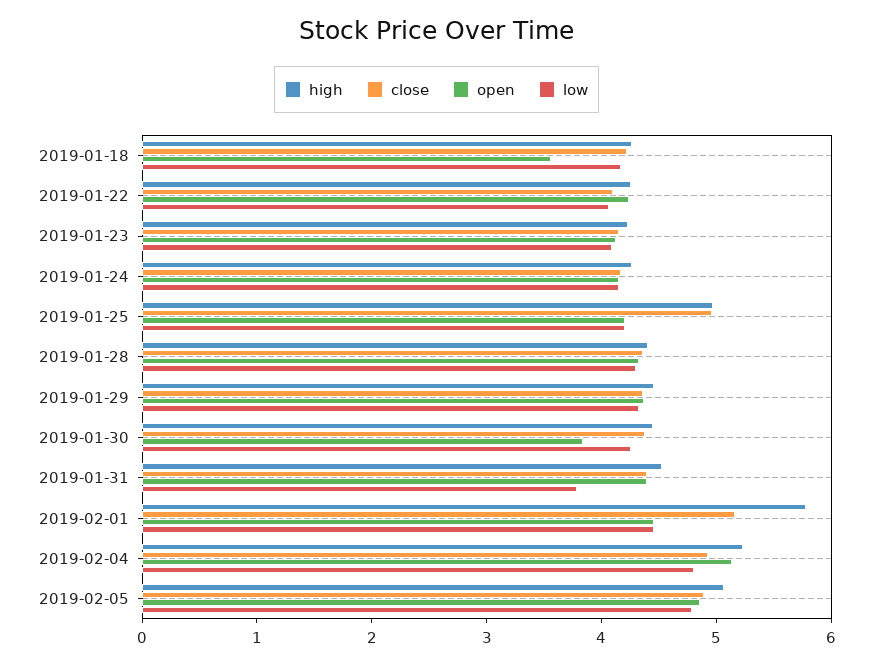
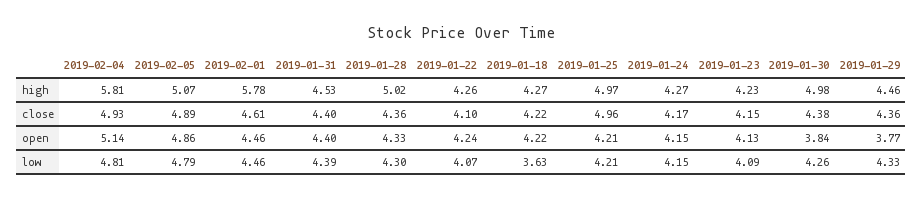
  {
    "high": {
      "2019-01-18": 4.27,
      "2019-01-22": 4.26,
      "2019-01-23": 4.23,
      "2019-01-24": 4.27,
      "2019-01-25": 4.97,
-     "2019-01-28": 4.4,
+     "2019-01-28": 5.02,
      "2019-01-29": 4.46,
-     "2019-01-30": 4.4,
+     "2019-01-30": 4.98,
      "2019-01-31": 4.53,
      "2019-02-01": 5.78,
-     "2019-02-04": 5.2,
+     "2019-02-04": 5.81,
      "2019-02-05": 5.07
    },
    "close": {
      "2019-01-18": 4.22,
      "2019-01-22": 4.1,
      "2019-01-23": 4.15,
      "2019-01-24": 4.17,
      "2019-01-25": 4.96,
      "2019-01-28": 4.36,
      "2019-01-29": 4.36,
      "2019-01-30": 4.38,
      "2019-01-31": 4.4,
-     "2019-02-01": 5.2,
+     "2019-02-01": 4.61,
      "2019-02-04": 4.93,
      "2019-02-05": 4.89
    },
    "open": {
-     "2019-01-18": 3.6,
+     "2019-01-18": 4.22,
      "2019-01-22": 4.24,
      "2019-01-23": 4.13,
      "2019-01-24": 4.15,
      "2019-01-25": 4.21,
      "2019-01-28": 4.33,
-     "2019-01-29": 4.4,
+     "2019-01-29": 3.77,
      "2019-01-30": 3.84,
      "2019-01-31": 4.4,
      "2019-02-01": 4.46,
      "2019-02-04": 5.14,
      "2019-02-05": 4.86
    },
    "low": {
-     "2019-01-18": 4.2,
+     "2019-01-18": 3.63,
      "2019-01-22": 4.07,
      "2019-01-23": 4.09,
      "2019-01-24": 4.15,
      "2019-01-25": 4.21,
      "2019-01-28": 4.3,
      "2019-01-29": 4.33,
      "2019-01-30": 4.26,
-     "2019-01-31": 3.8,
+     "2019-01-31": 4.39,
      "2019-02-01": 4.46,
      "2019-02-04": 4.81,
      "2019-02-05": 4.79
    }
  }

